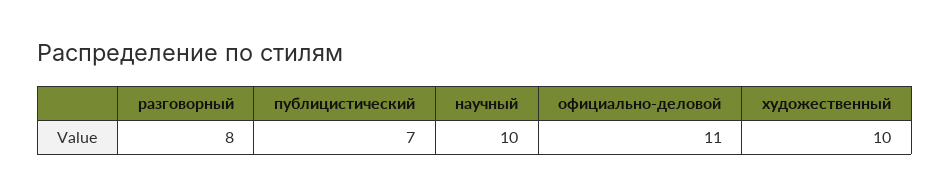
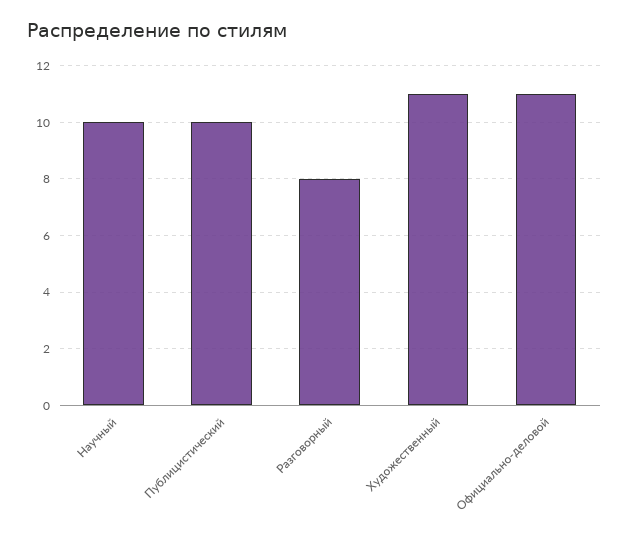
  {
    "разговорный": 8,
-   "публицистический": 7,
+   "публицистический": 10,
    "научный": 10,
    "официально-деловой": 11,
-   "художественный": 10
+   "художественный": 11
  }

